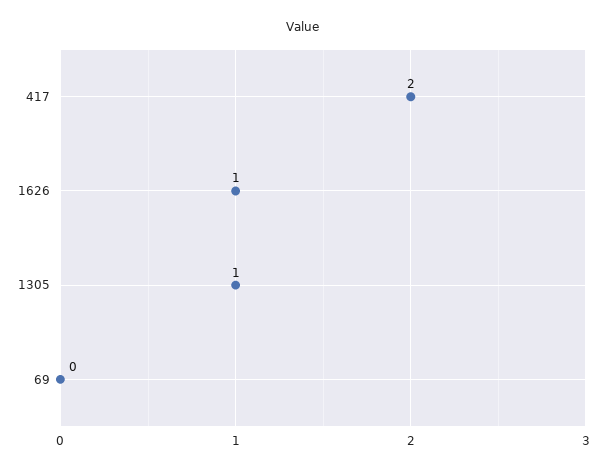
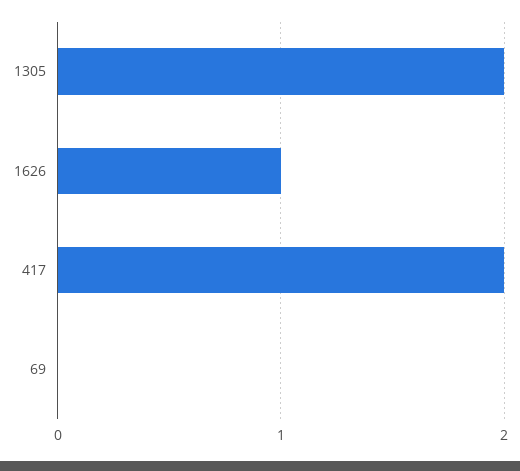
  {
    "417": 2,
    "1626": 1,
-   "1305": 1,
+   "1305": 2,
    "69": 0
  }

